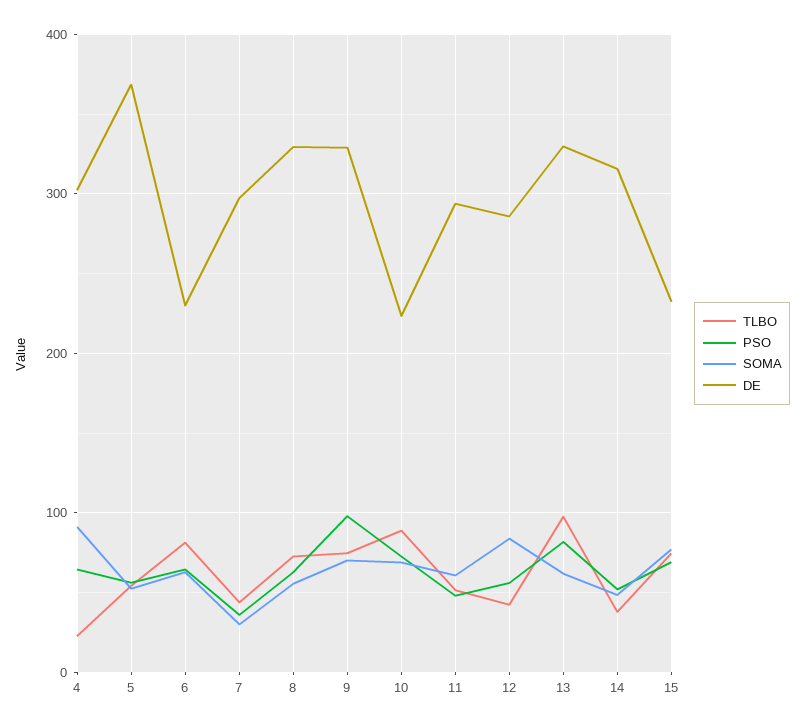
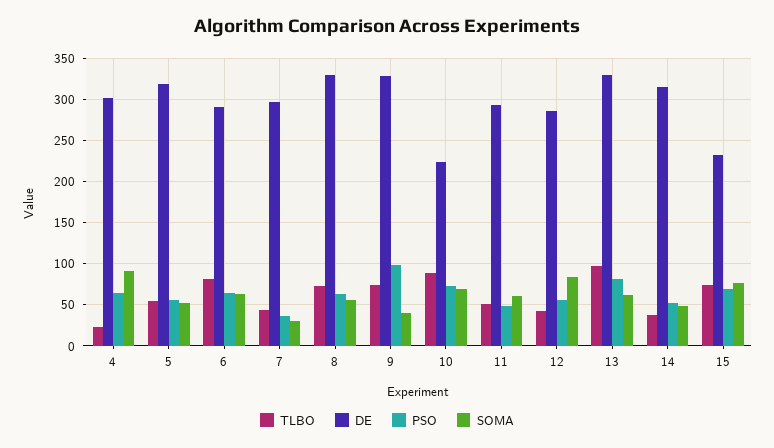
  {
    "TLBO": {
      "4": 20,
      "5": 50,
      "6": 80,
      "7": 40,
      "8": 70,
      "9": 70,
      "10": 90,
      "11": 50,
      "12": 40,
      "13": 100,
      "14": 40,
      "15": 70
    },
    "PSO": {
      "4": 60,
      "5": 60,
      "6": 60,
      "7": 40,
      "8": 60,
      "9": 100,
      "10": 70,
      "11": 50,
      "12": 60,
      "13": 80,
      "14": 50,
      "15": 70
    },
    "SOMA": {
      "4": 90,
      "5": 50,
      "6": 60,
      "7": 30,
      "8": 60,
-     "9": 70,
+     "9": 40,
      "10": 70,
      "11": 60,
      "12": 80,
      "13": 60,
      "14": 50,
      "15": 80
    },
    "DE": {
      "4": 300,
-     "5": 370,
+     "5": 320,
-     "6": 230,
+     "6": 290,
      "7": 300,
      "8": 330,
      "9": 330,
      "10": 220,
      "11": 290,
      "12": 290,
      "13": 330,
      "14": 320,
      "15": 230
    }
  }

